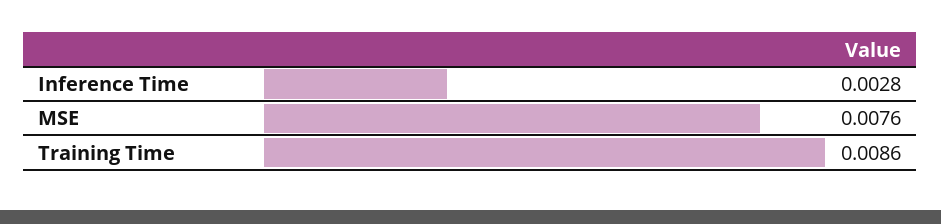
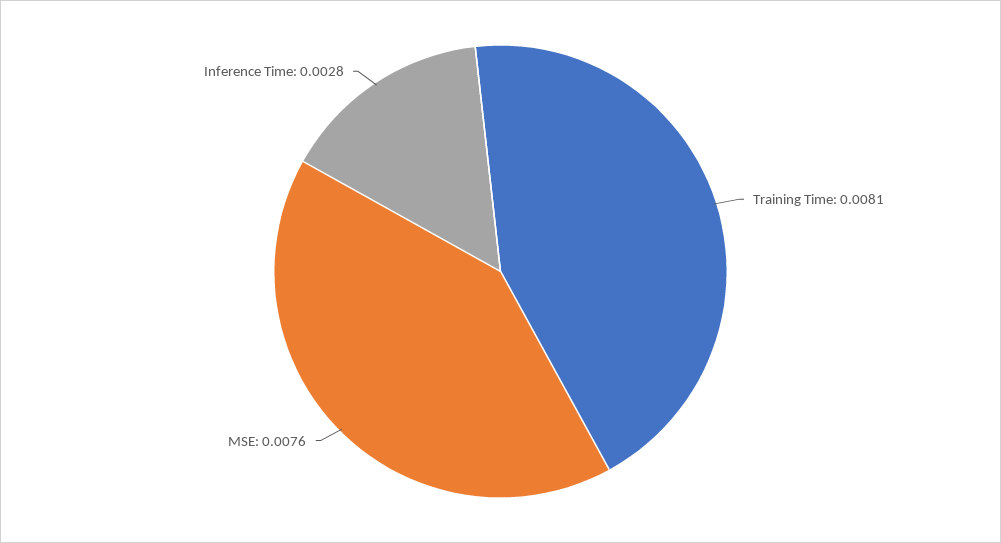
  {
    "Inference Time": 0.0028,
    "MSE": 0.0076,
-   "Training Time": 0.0086
+   "Training Time": 0.0081
  }

